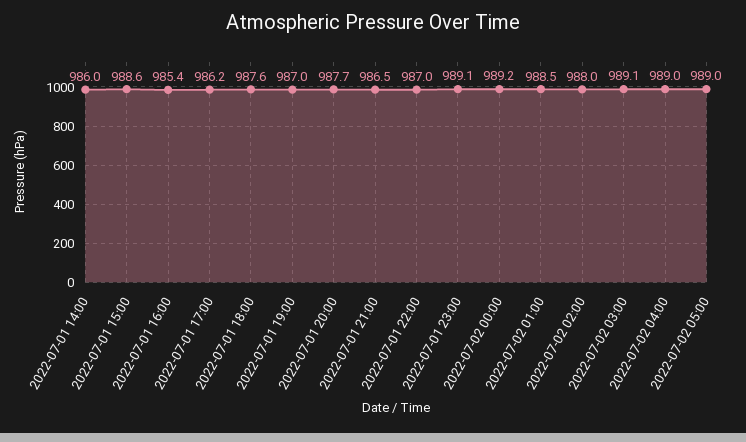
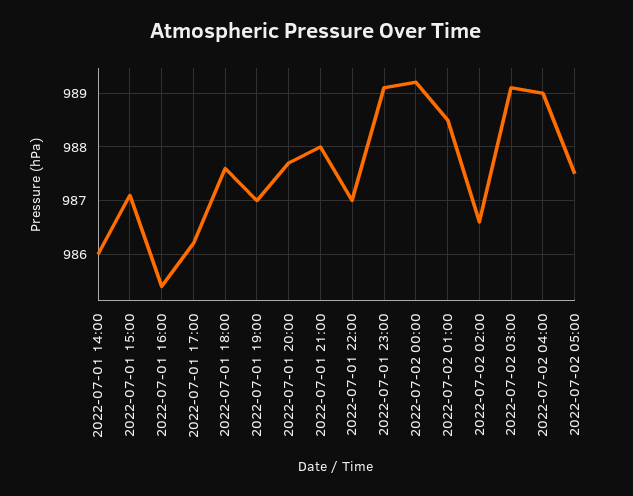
  {
    "2022-07-01 14:00": 986,
-   "2022-07-01 15:00": 988.6,
+   "2022-07-01 15:00": 987,
    "2022-07-01 16:00": 985.4,
    "2022-07-01 17:00": 986.2,
    "2022-07-01 18:00": 987.6,
    "2022-07-01 19:00": 987,
    "2022-07-01 20:00": 987.7,
-   "2022-07-01 21:00": 986.5,
+   "2022-07-01 21:00": 988,
    "2022-07-01 22:00": 987,
    "2022-07-01 23:00": 989.1,
    "2022-07-02 00:00": 989.2,
    "2022-07-02 01:00": 988.5,
-   "2022-07-02 02:00": 988,
+   "2022-07-02 02:00": 986.5,
    "2022-07-02 03:00": 989.1,
    "2022-07-02 04:00": 989,
-   "2022-07-02 05:00": 989
+   "2022-07-02 05:00": 987.5
  }

